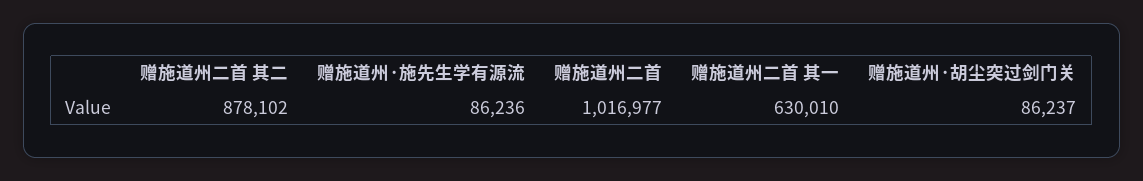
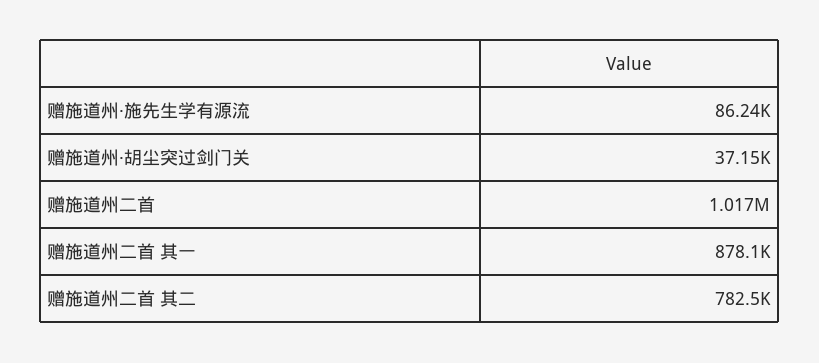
  {
-   "赠施道州二首 其二": 878102,
+   "赠施道州二首 其二": 782500,
    "赠施道州·施先生学有源流": 86236,
    "赠施道州二首": 1016977,
-   "赠施道州二首 其一": 630010,
+   "赠施道州二首 其一": 878100,
-   "赠施道州·胡尘突过剑门关": 86237
+   "赠施道州·胡尘突过剑门关": 37150
  }

